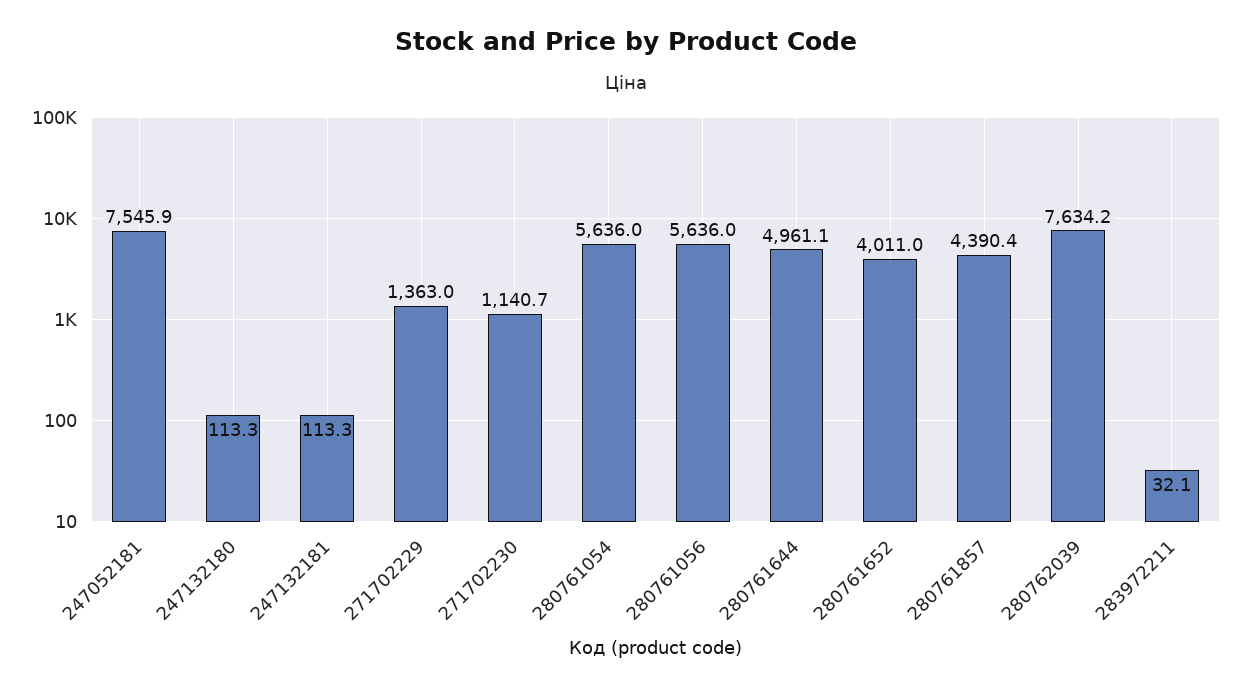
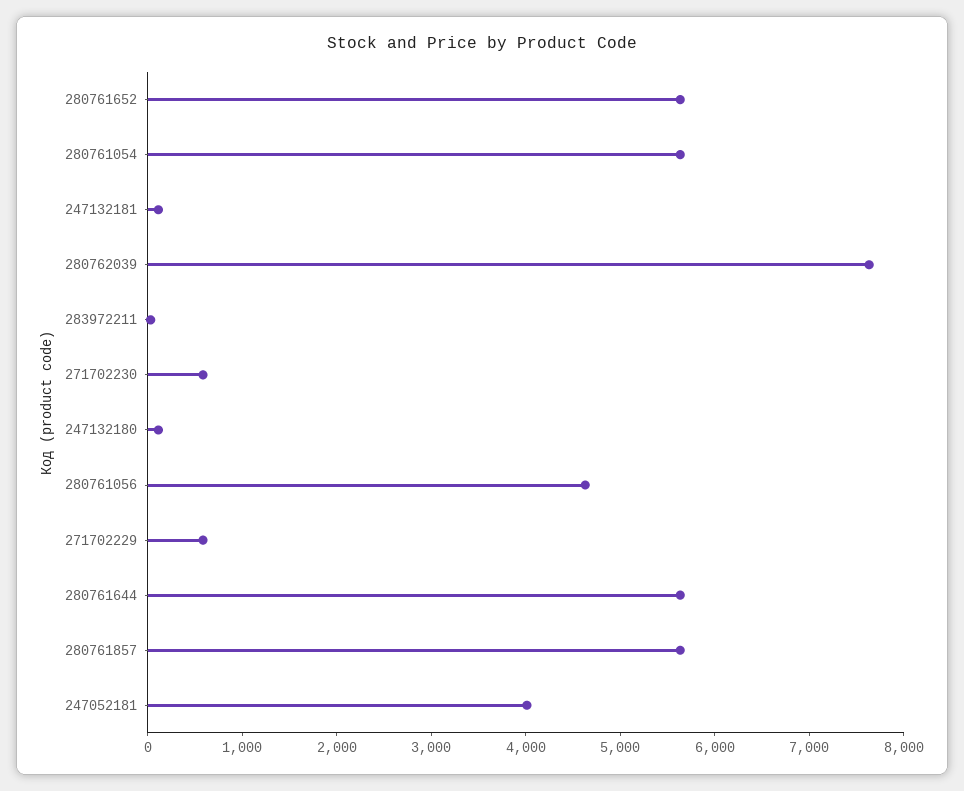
  {
-   "247052181": 7545.9,
+   "247052181": 4000,
    "247132180": 113.3,
    "247132181": 113.3,
-   "271702229": 1363,
+   "271702229": 600,
-   "271702230": 1140.7,
+   "271702230": 600,
    "280761054": 5636,
-   "280761056": 5636,
+   "280761056": 4600,
-   "280761644": 4961.1,
+   "280761644": 5600,
-   "280761652": 4011,
+   "280761652": 5600,
-   "280761857": 4390.4,
+   "280761857": 5600,
    "280762039": 7634.2,
    "283972211": 32.1
  }

